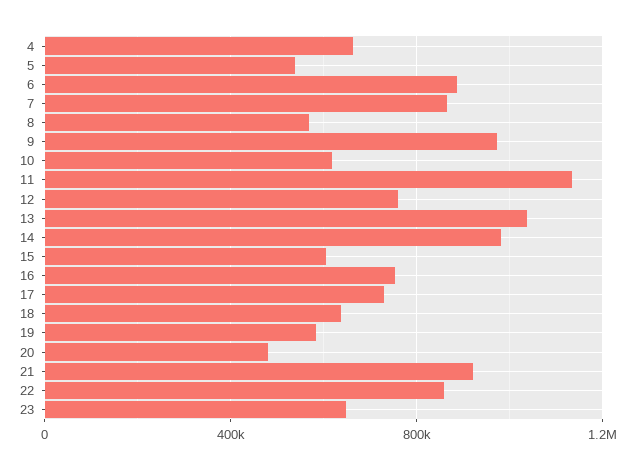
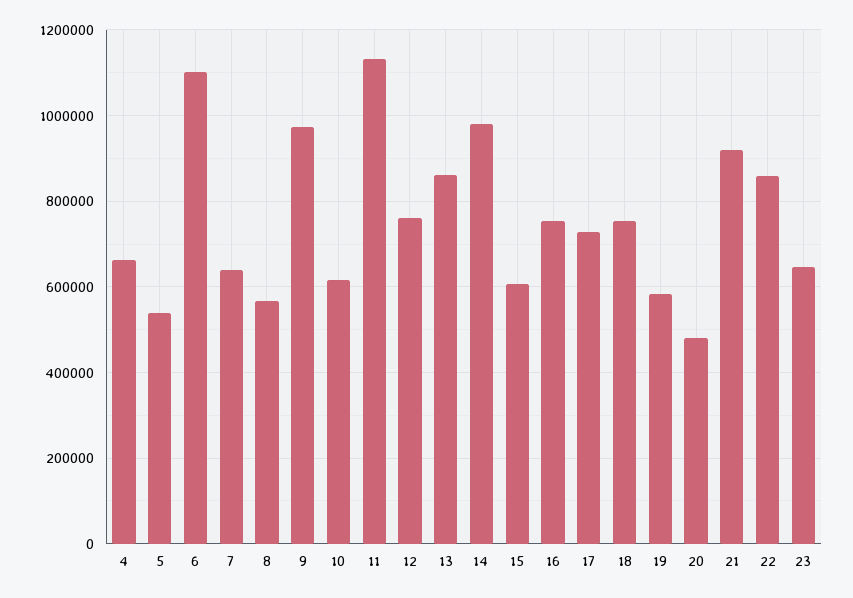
  {
    "4": 660000,
    "5": 540000,
-   "6": 900000,
+   "6": 1100000,
-   "7": 850000,
+   "7": 640000,
    "8": 560000,
    "9": 980000,
    "10": 620000,
    "11": 1140000,
    "12": 760000,
-   "13": 1050000,
+   "13": 860000,
    "14": 980000,
    "15": 600000,
    "16": 760000,
    "17": 720000,
-   "18": 650000,
+   "18": 760000,
    "19": 580000,
    "20": 480000,
    "21": 920000,
    "22": 860000,
    "23": 640000
  }

